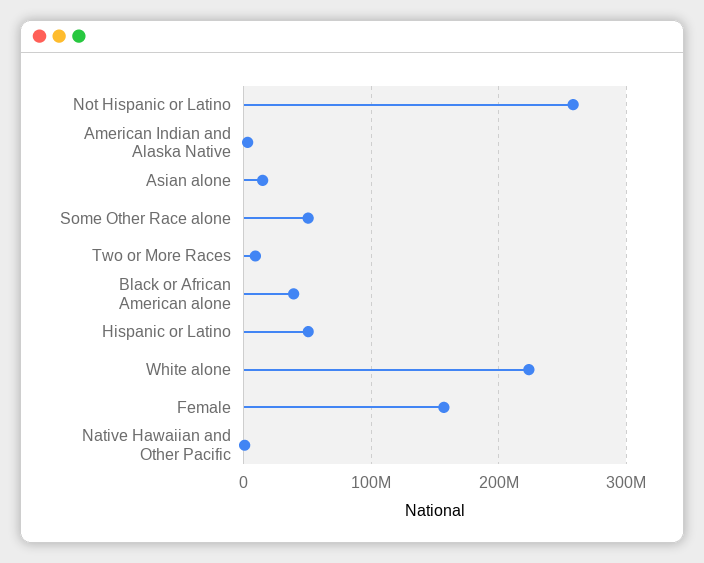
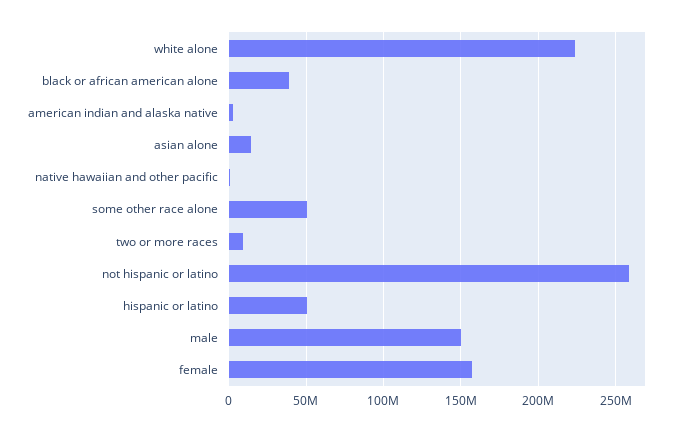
  {
    "Not Hispanic or Latino": 260000000,
    "American Indian and Alaska Native": 5000000,
    "Asian alone": 15000000,
    "Some Other Race alone": 50000000,
    "Two or More Races": 10000000,
    "Black or African American alone": 40000000,
    "Hispanic or Latino": 50000000,
    "White alone": 225000000,
    "Female": 155000000,
-   "Native Hawaiian and Other Pacific": 0
+   "Native Hawaiian and Other Pacific": 0,
+   "male": 150000000
  }

